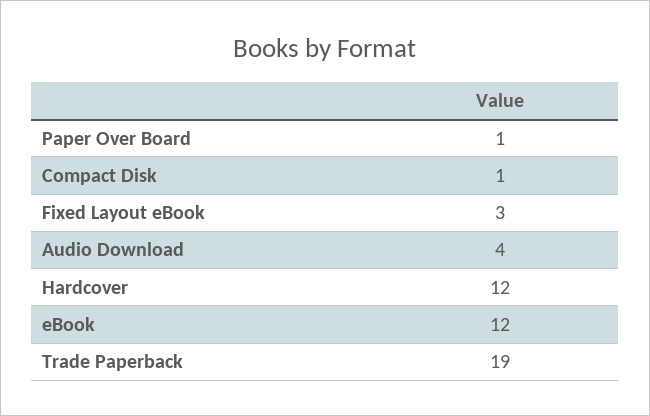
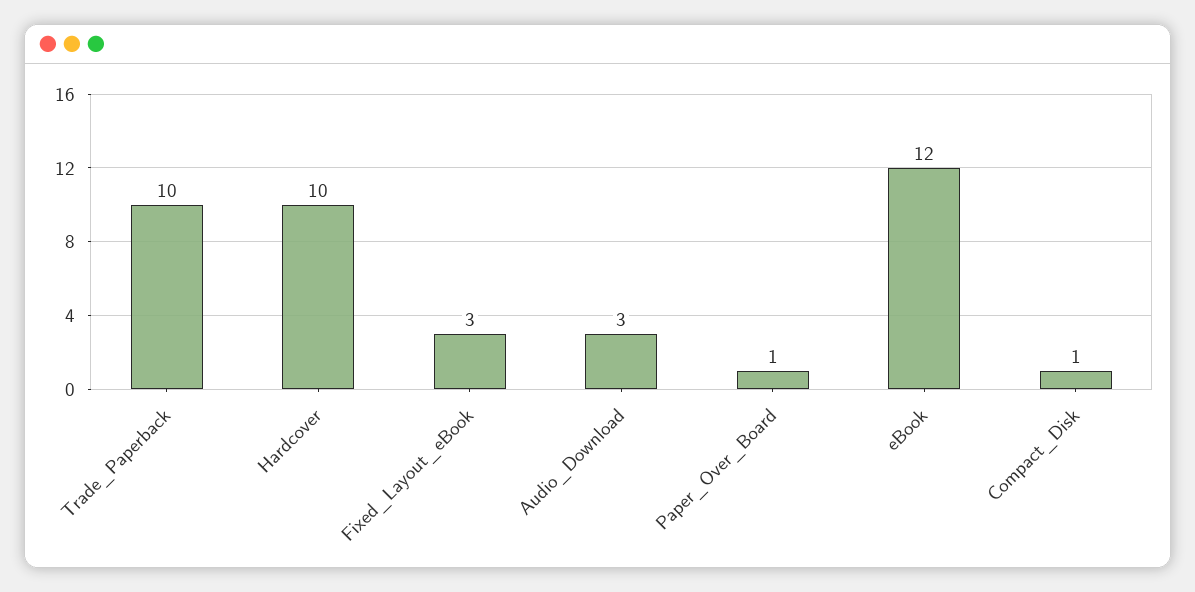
  {
    "Paper Over Board": 1,
    "Compact Disk": 1,
    "Fixed Layout eBook": 3,
-   "Audio Download": 4,
+   "Audio Download": 3,
-   "Hardcover": 12,
+   "Hardcover": 10,
    "eBook": 12,
-   "Trade Paperback": 19
+   "Trade Paperback": 10
  }

